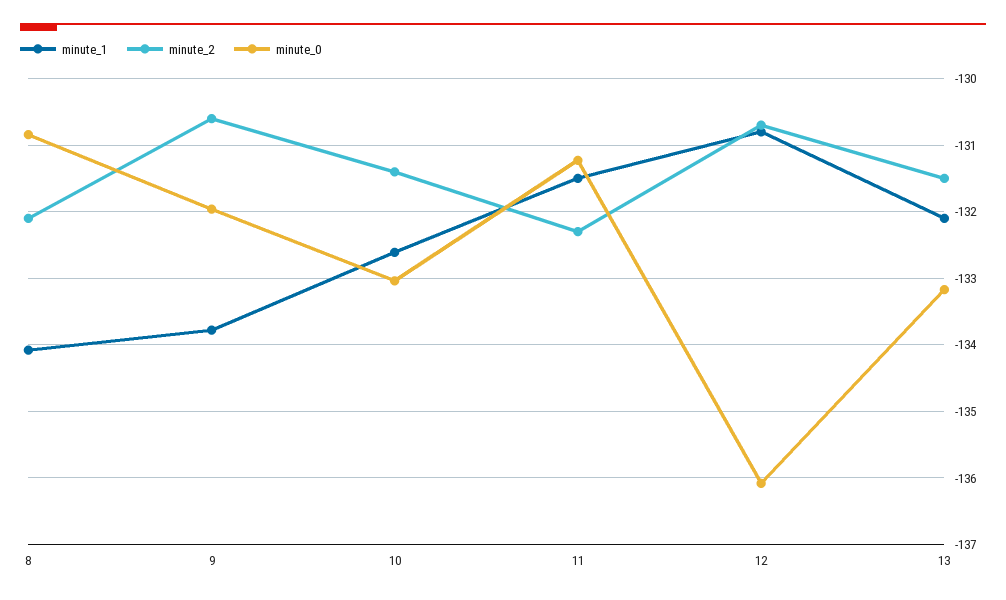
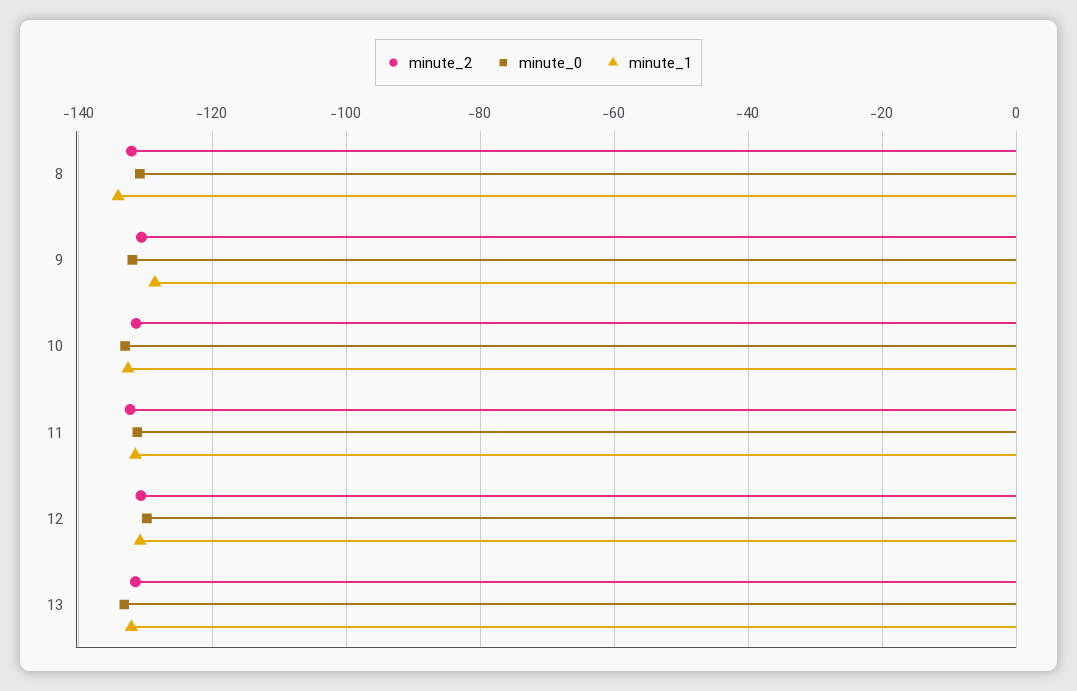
  {
    "minute_1": {
      "8": -134.1,
-     "9": -133.8,
+     "9": -128,
      "10": -132.6,
      "11": -131.5,
      "12": -130.8,
      "13": -132.1
    },
    "minute_2": {
      "8": -132.1,
      "9": -130.6,
      "10": -131.4,
      "11": -132.3,
      "12": -130.7,
      "13": -131.5
    },
    "minute_0": {
      "8": -130.8,
      "9": -132,
      "10": -133,
      "11": -131.2,
-     "12": -136.1,
+     "12": -130,
      "13": -133.2
    }
  }

